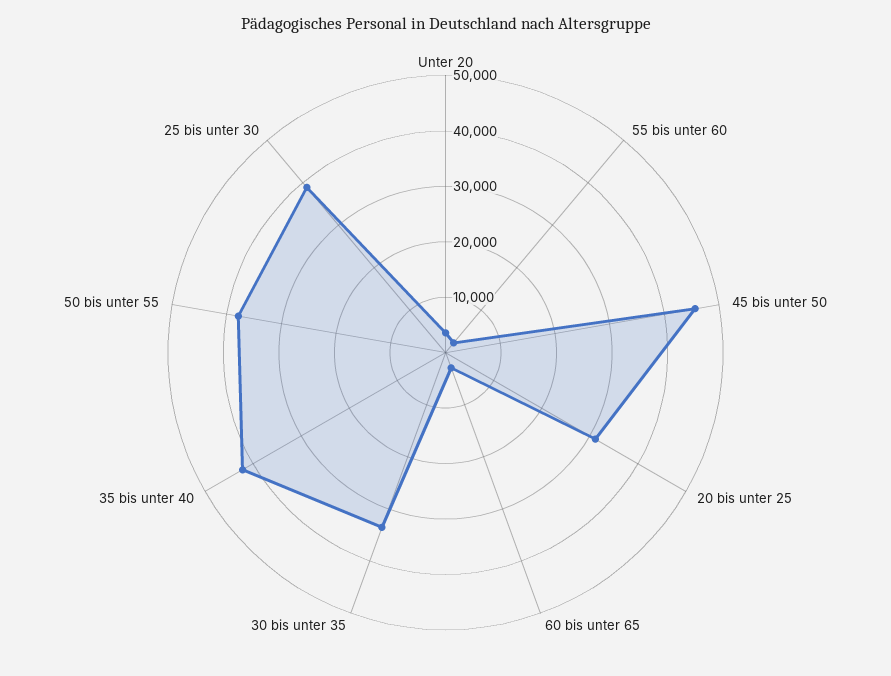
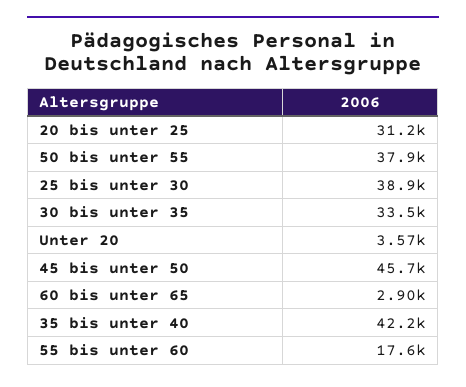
  {
    "Unter 20": 3570,
-   "55 bis unter 60": 2000,
+   "55 bis unter 60": 17600,
    "45 bis unter 50": 45700,
    "20 bis unter 25": 31200,
    "60 bis unter 65": 2900,
    "30 bis unter 35": 33500,
    "35 bis unter 40": 42200,
    "50 bis unter 55": 37900,
    "25 bis unter 30": 38900
  }

